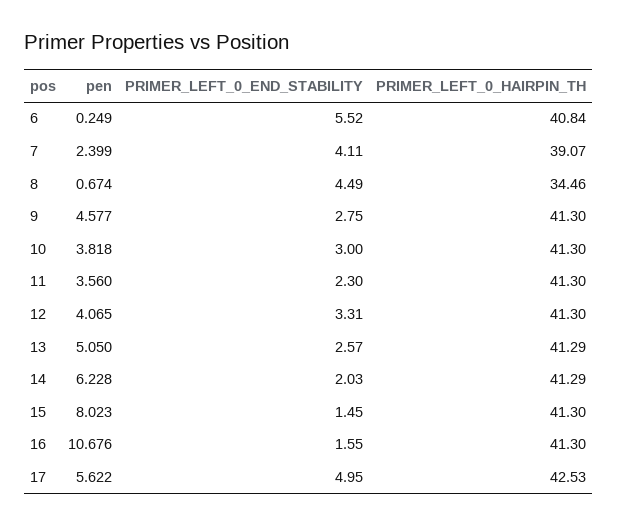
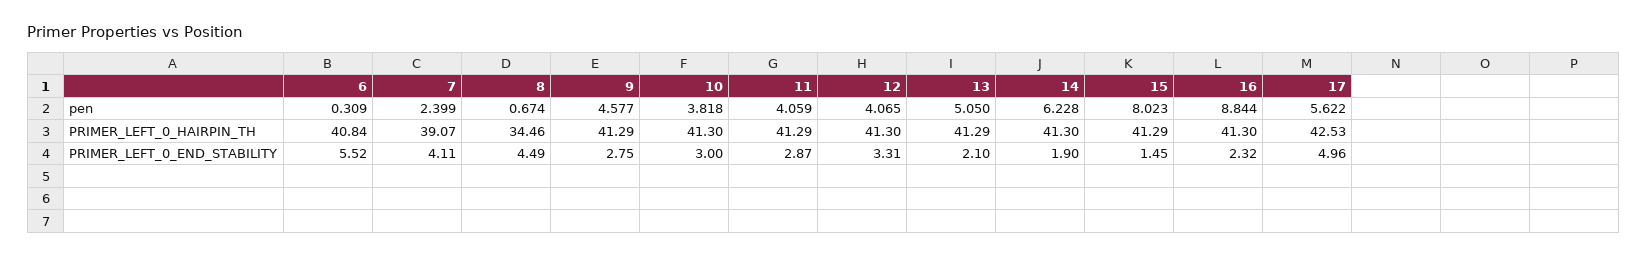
  {
    "pen": {
-     "6": 0.249,
+     "6": 0.309,
      "7": 2.399,
      "8": 0.674,
      "9": 4.577,
      "10": 3.818,
-     "11": 3.56,
+     "11": 4.059,
      "12": 4.065,
      "13": 5.05,
      "14": 6.228,
      "15": 8.023,
-     "16": 10.676,
+     "16": 8.844,
      "17": 5.622
    },
    "PRIMER_LEFT_0_END_STABILITY": {
      "6": 5.52,
      "7": 4.11,
      "8": 4.49,
      "9": 2.75,
      "10": 3,
-     "11": 2.3,
+     "11": 2.87,
      "12": 3.31,
-     "13": 2.57,
+     "13": 2.1,
-     "14": 2.03,
+     "14": 1.9,
      "15": 1.45,
-     "16": 1.55,
+     "16": 2.32,
-     "17": 4.95
+     "17": 4.96
    },
    "PRIMER_LEFT_0_HAIRPIN_TH": {
      "6": 40.84,
      "7": 39.07,
      "8": 34.46,
-     "9": 41.3,
+     "9": 41.29,
      "10": 41.3,
-     "11": 41.3,
+     "11": 41.29,
      "12": 41.3,
      "13": 41.29,
-     "14": 41.29,
+     "14": 41.3,
-     "15": 41.3,
+     "15": 41.29,
      "16": 41.3,
      "17": 42.53
    }
  }

